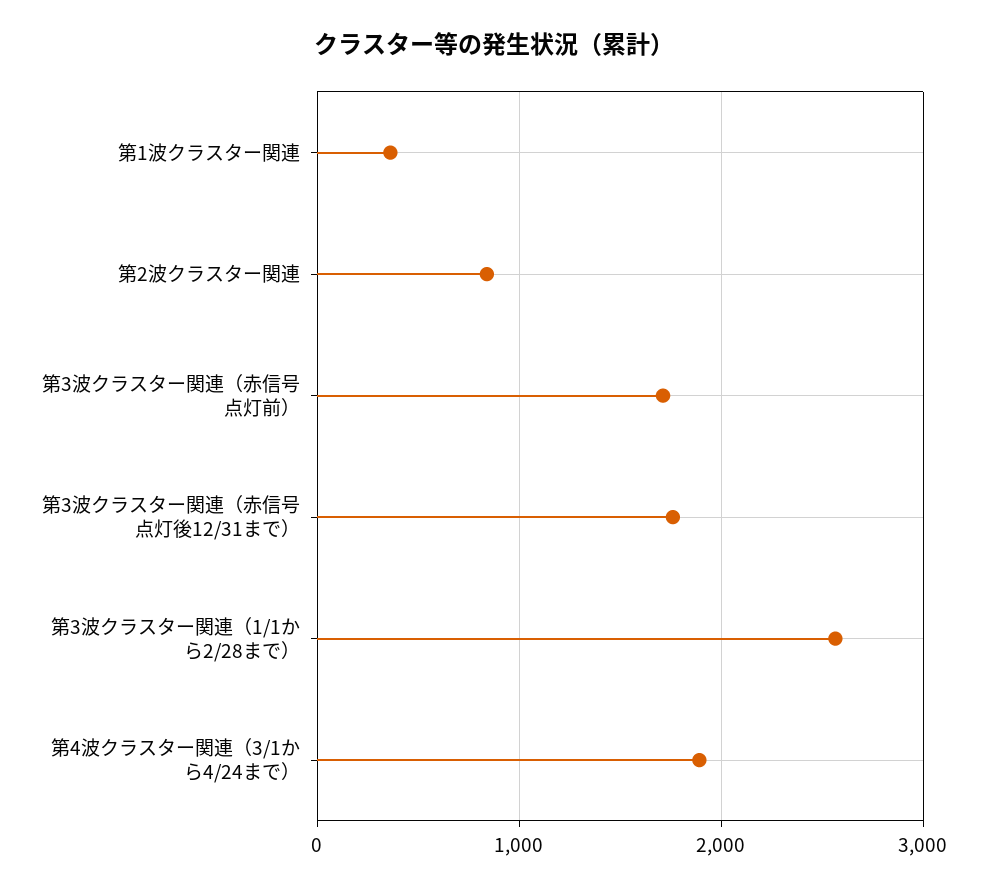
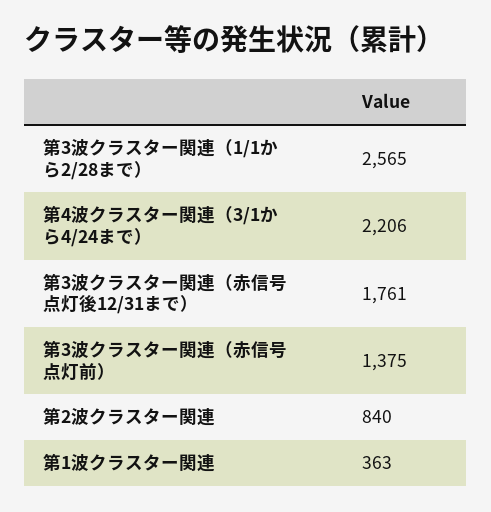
  {
    "第1波クラスター関連": 363,
    "第2波クラスター関連": 840,
-   "第3波クラスター関連（赤信号点灯前）": 1700,
+   "第3波クラスター関連（赤信号点灯前）": 1375,
    "第3波クラスター関連（赤信号点灯後12/31まで）": 1761,
    "第3波クラスター関連（1/1から2/28まで）": 2565,
-   "第4波クラスター関連（3/1から4/24まで）": 1900
+   "第4波クラスター関連（3/1から4/24まで）": 2206
  }

